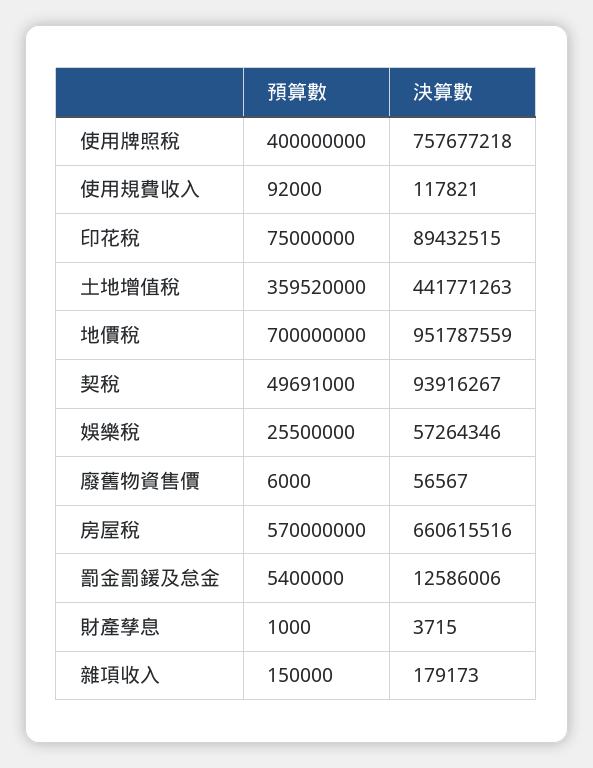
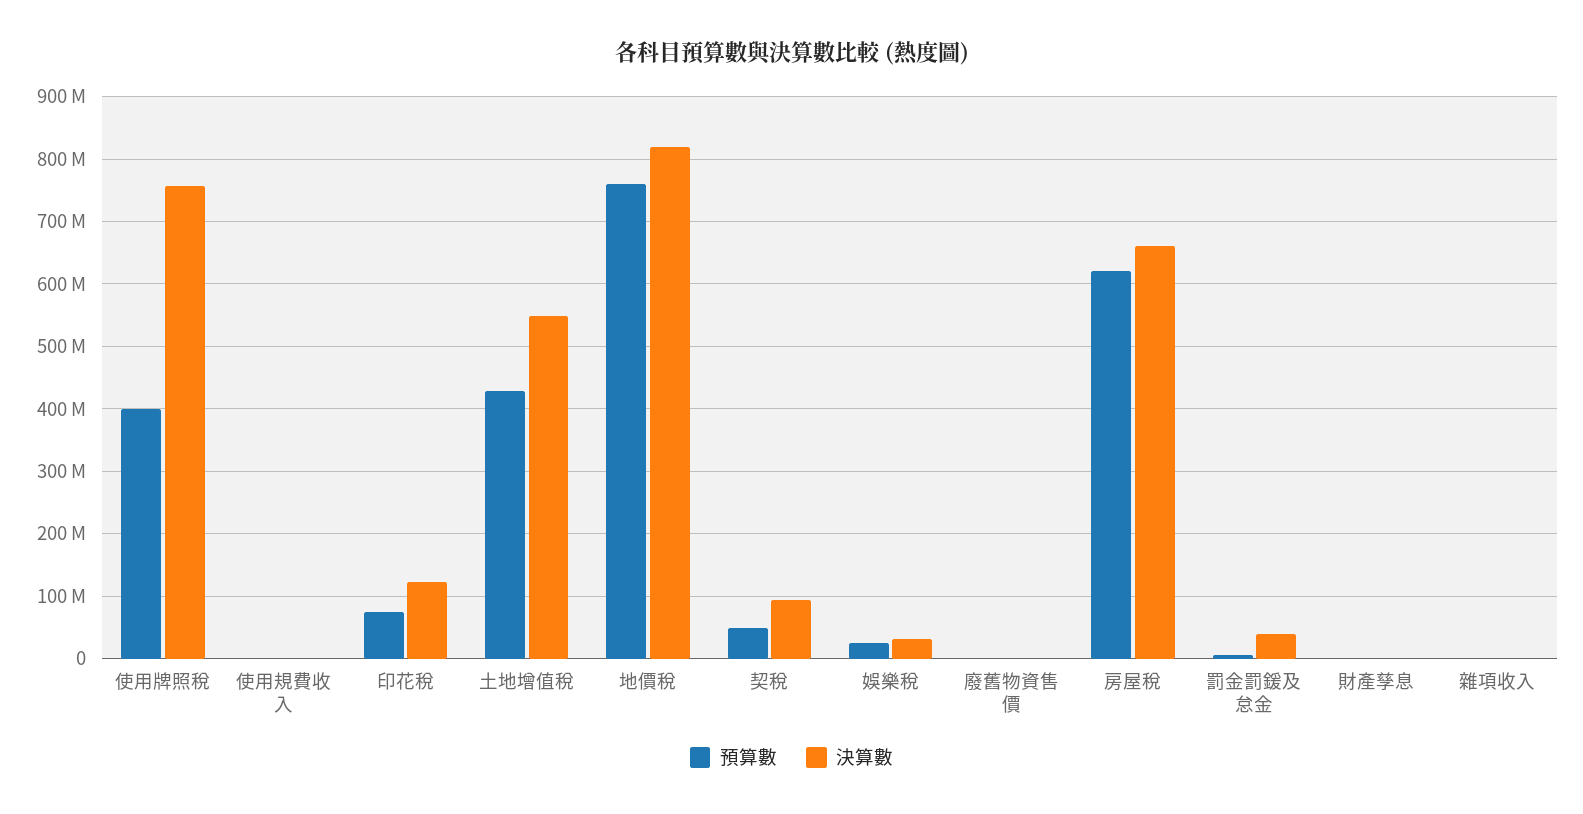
  {
    "預算數": {
      "使用牌照稅": 400000000,
      "使用規費收入": 92000,
      "印花稅": 75000000,
-     "土地增值稅": 359520000,
+     "土地增值稅": 430000000,
-     "地價稅": 700000000,
+     "地價稅": 760000000,
      "契稅": 49691000,
      "娛樂稅": 25500000,
      "廢舊物資售價": 6000,
-     "房屋稅": 570000000,
+     "房屋稅": 620000000,
      "罰金罰鍰及怠金": 5400000,
      "財產孳息": 1000,
      "雜項收入": 150000
    },
    "決算數": {
      "使用牌照稅": 757677218,
      "使用規費收入": 117821,
-     "印花稅": 89432515,
+     "印花稅": 120000000,
-     "土地增值稅": 441771263,
+     "土地增值稅": 550000000,
-     "地價稅": 951787559,
+     "地價稅": 820000000,
      "契稅": 93916267,
-     "娛樂稅": 57264346,
+     "娛樂稅": 30000000,
      "廢舊物資售價": 56567,
      "房屋稅": 660615516,
-     "罰金罰鍰及怠金": 12586006,
+     "罰金罰鍰及怠金": 40000000,
      "財產孳息": 3715,
      "雜項收入": 179173
    }
  }

